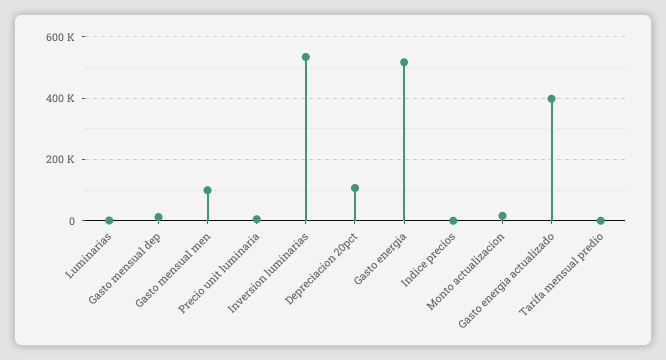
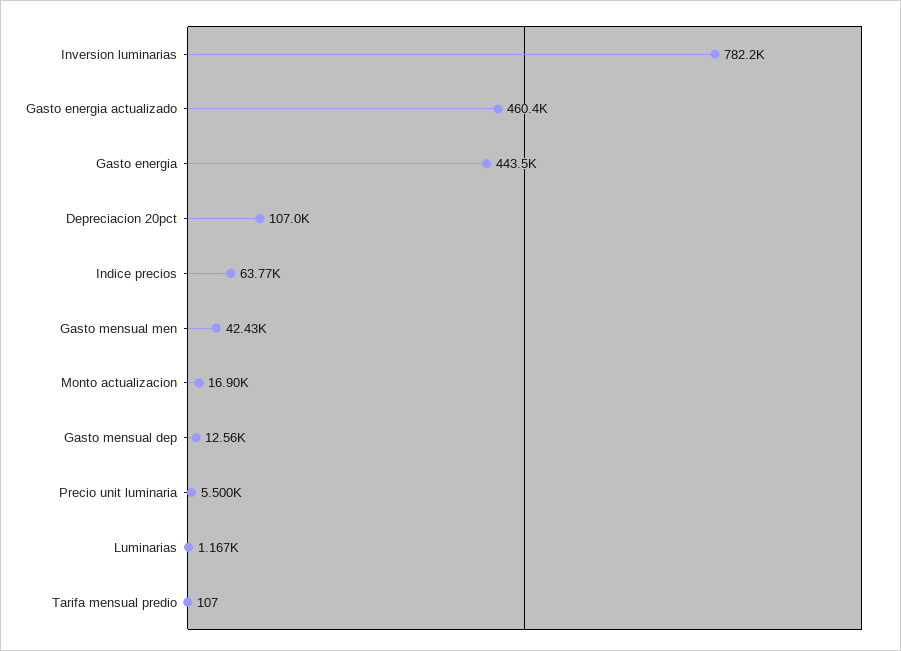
  {
    "Luminarias": 1167,
    "Gasto mensual dep": 12560,
-   "Gasto mensual men": 100000,
+   "Gasto mensual men": 42430,
    "Precio unit luminaria": 5500,
-   "Inversion luminarias": 540000,
+   "Inversion luminarias": 782200,
    "Depreciacion 20pct": 107000,
-   "Gasto energia": 520000,
+   "Gasto energia": 443500,
-   "Indice precios": 0,
+   "Indice precios": 63770,
    "Monto actualizacion": 16900,
-   "Gasto energia actualizado": 400000,
+   "Gasto energia actualizado": 460400,
    "Tarifa mensual predio": 107
  }

